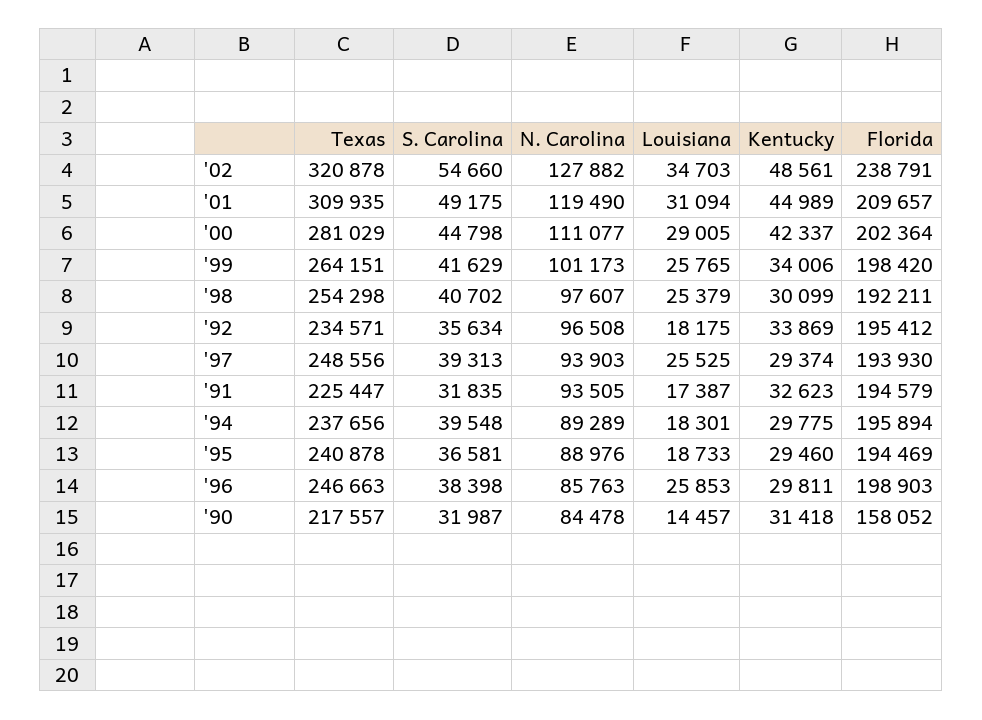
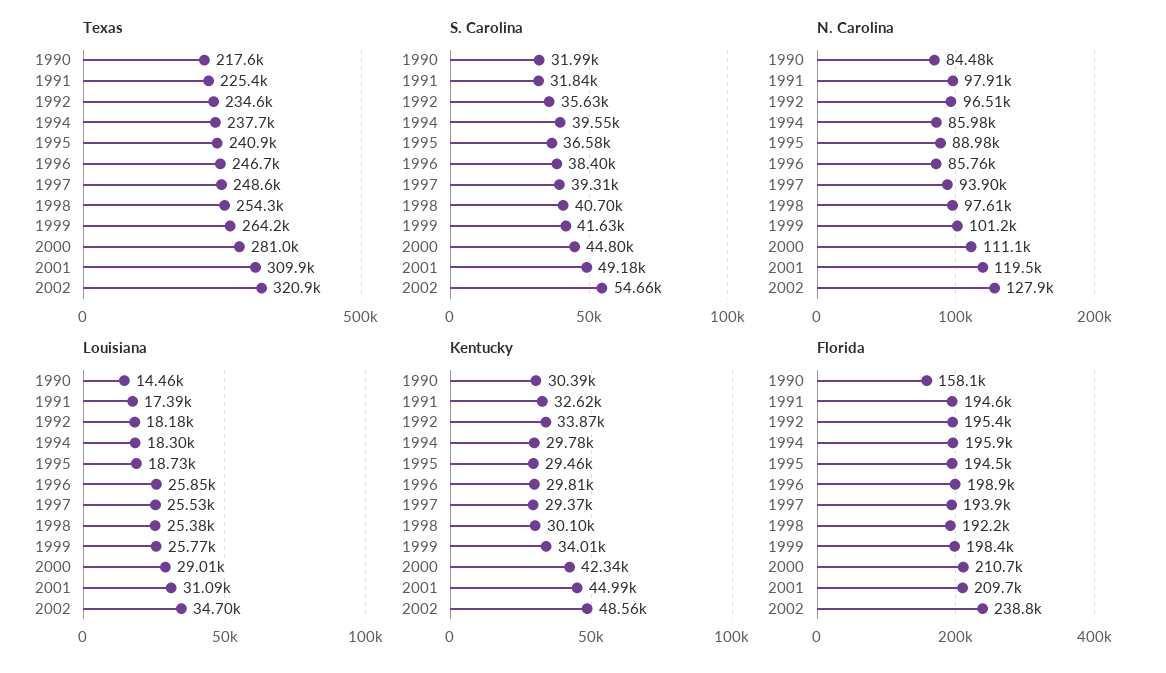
  {
    "Texas": {
      "'02": 320878,
      "'01": 309935,
      "'00": 281029,
      "'99": 264151,
      "'98": 254298,
      "'92": 234571,
      "'97": 248556,
      "'91": 225447,
      "'94": 237656,
      "'95": 240878,
      "'96": 246663,
      "'90": 217557
    },
    "S. Carolina": {
      "'02": 54660,
      "'01": 49175,
      "'00": 44798,
      "'99": 41629,
      "'98": 40702,
      "'92": 35634,
      "'97": 39313,
      "'91": 31835,
      "'94": 39548,
      "'95": 36581,
      "'96": 38398,
      "'90": 31987
    },
    "N. Carolina": {
      "'02": 127882,
      "'01": 119490,
      "'00": 111077,
      "'99": 101173,
      "'98": 97607,
      "'92": 96508,
      "'97": 93903,
-     "'91": 93505,
+     "'91": 97910,
-     "'94": 89289,
+     "'94": 85980,
      "'95": 88976,
      "'96": 85763,
      "'90": 84478
    },
    "Louisiana": {
      "'02": 34703,
      "'01": 31094,
      "'00": 29005,
      "'99": 25765,
      "'98": 25379,
      "'92": 18175,
      "'97": 25525,
      "'91": 17387,
      "'94": 18301,
      "'95": 18733,
      "'96": 25853,
      "'90": 14457
    },
    "Kentucky": {
      "'02": 48561,
      "'01": 44989,
      "'00": 42337,
      "'99": 34006,
      "'98": 30099,
      "'92": 33869,
      "'97": 29374,
      "'91": 32623,
      "'94": 29775,
      "'95": 29460,
      "'96": 29811,
-     "'90": 31418
+     "'90": 30390
    },
    "Florida": {
      "'02": 238791,
      "'01": 209657,
-     "'00": 202364,
+     "'00": 210700,
      "'99": 198420,
      "'98": 192211,
      "'92": 195412,
      "'97": 193930,
      "'91": 194579,
      "'94": 195894,
      "'95": 194469,
      "'96": 198903,
      "'90": 158052
    }
  }

